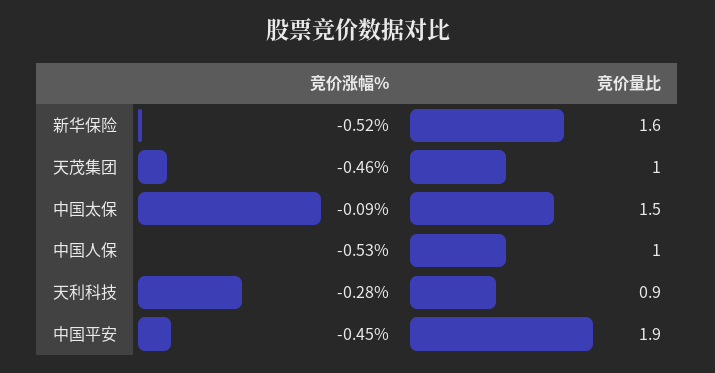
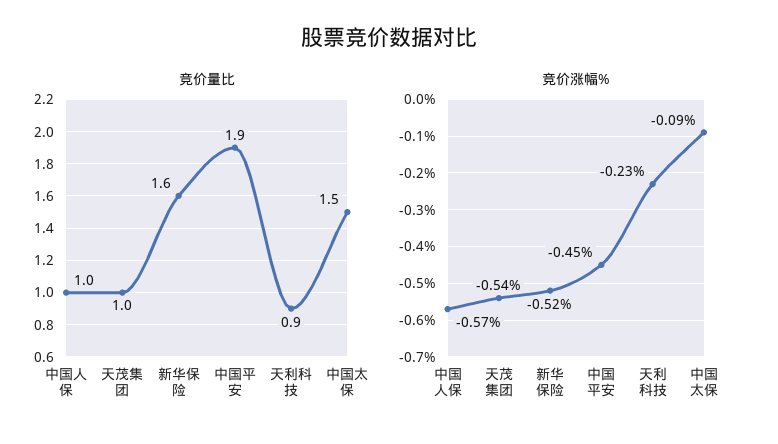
  {
    "竞价涨幅%": {
      "新华保险": -0.52,
-     "天茂集团": -0.46,
+     "天茂集团": -0.54,
      "中国太保": -0.09,
-     "中国人保": -0.53,
+     "中国人保": -0.57,
-     "天利科技": -0.28,
+     "天利科技": -0.23,
      "中国平安": -0.45
    },
    "竞价量比": {
      "新华保险": 1.6,
      "天茂集团": 1,
      "中国太保": 1.5,
      "中国人保": 1,
      "天利科技": 0.9,
      "中国平安": 1.9
    }
  }

